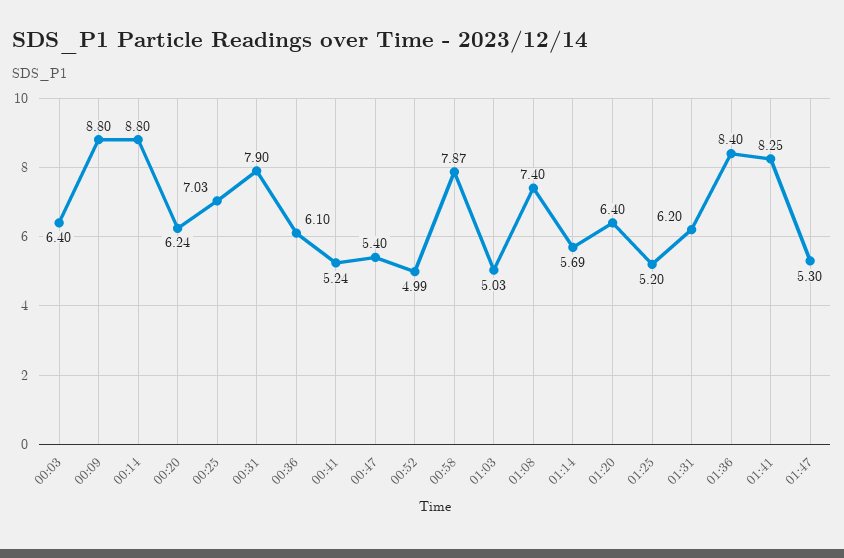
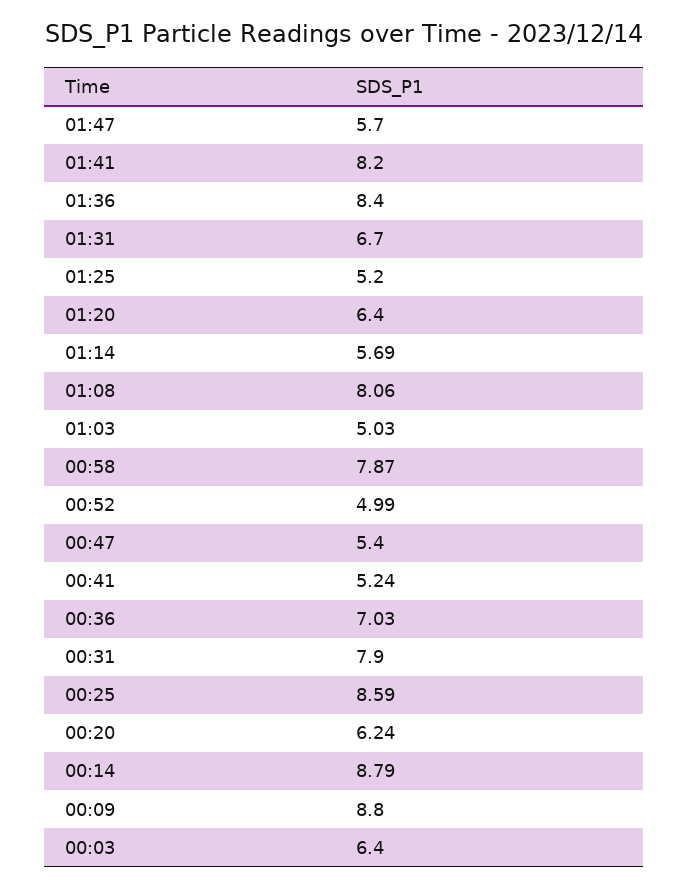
  {
    "00:03": 6.4,
    "00:09": 8.8,
-   "00:14": 8.8,
+   "00:14": 8.79,
    "00:20": 6.24,
-   "00:25": 7.03,
+   "00:25": 8.59,
    "00:31": 7.9,
-   "00:36": 6.1,
+   "00:36": 7.03,
    "00:41": 5.24,
    "00:47": 5.4,
    "00:52": 4.99,
    "00:58": 7.87,
    "01:03": 5.03,
-   "01:08": 7.4,
+   "01:08": 8.06,
    "01:14": 5.69,
    "01:20": 6.4,
    "01:25": 5.2,
-   "01:31": 6.2,
+   "01:31": 6.7,
    "01:36": 8.4,
-   "01:41": 8.25,
+   "01:41": 8.2,
-   "01:47": 5.3
+   "01:47": 5.7
  }

